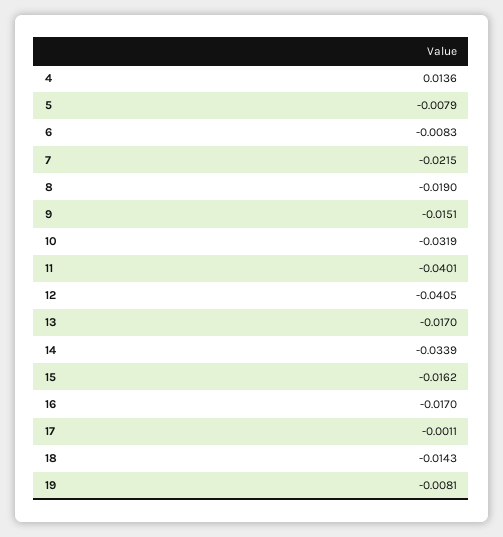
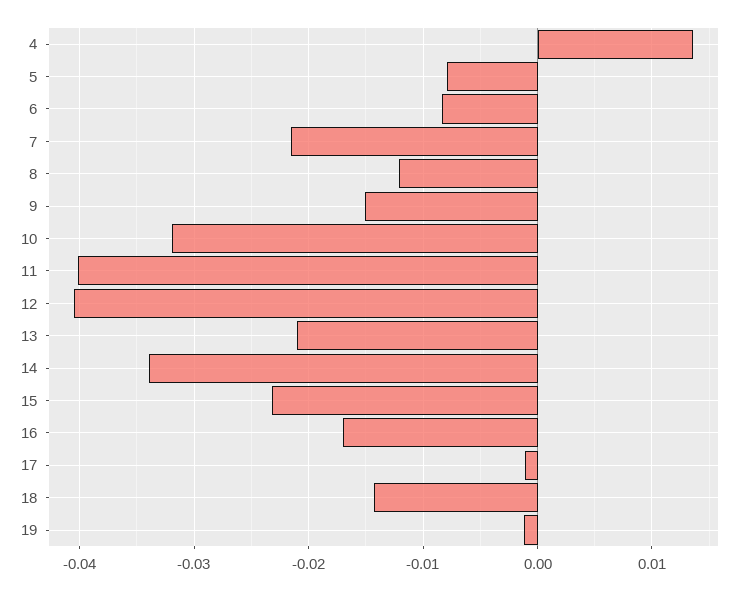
  {
    "4": 0.0136,
    "5": -0.0079,
    "6": -0.0083,
    "7": -0.0215,
-   "8": -0.019,
+   "8": -0.012,
    "9": -0.0151,
    "10": -0.0319,
    "11": -0.0401,
    "12": -0.0405,
-   "13": -0.017,
+   "13": -0.021,
    "14": -0.0339,
-   "15": -0.0162,
+   "15": -0.023,
    "16": -0.017,
    "17": -0.0011,
    "18": -0.0143,
-   "19": -0.0081
+   "19": -0.001
  }

